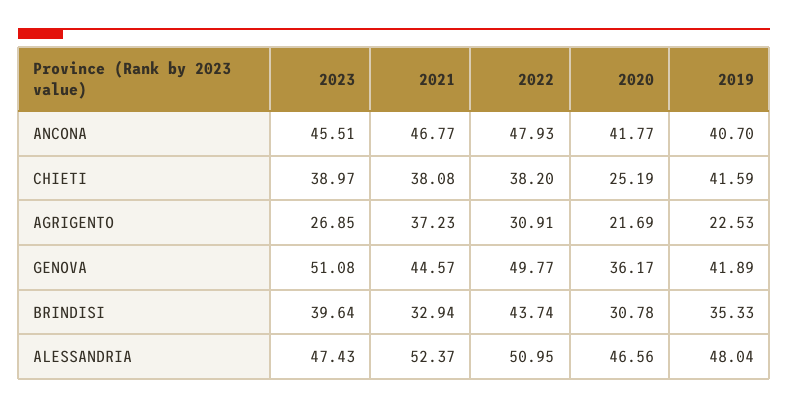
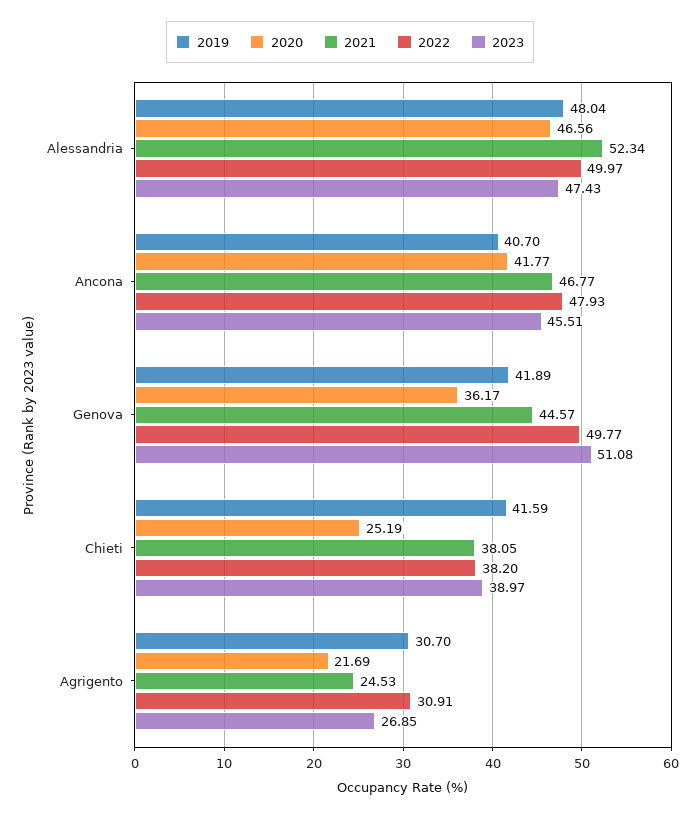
  {
    "2023": {
      "ANCONA": 45.51,
      "CHIETI": 38.97,
      "AGRIGENTO": 26.85,
      "GENOVA": 51.08,
-     "BRINDISI": 39.64,
      "ALESSANDRIA": 47.43
    },
    "2021": {
      "ANCONA": 46.77,
-     "CHIETI": 38.08,
+     "CHIETI": 38.05,
-     "AGRIGENTO": 37.23,
+     "AGRIGENTO": 24.53,
      "GENOVA": 44.57,
-     "BRINDISI": 32.94,
-     "ALESSANDRIA": 52.37
+     "ALESSANDRIA": 52.34
    },
    "2022": {
      "ANCONA": 47.93,
      "CHIETI": 38.2,
      "AGRIGENTO": 30.91,
      "GENOVA": 49.77,
-     "BRINDISI": 43.74,
-     "ALESSANDRIA": 50.95
+     "ALESSANDRIA": 49.97
    },
    "2020": {
      "ANCONA": 41.77,
      "CHIETI": 25.19,
      "AGRIGENTO": 21.69,
      "GENOVA": 36.17,
-     "BRINDISI": 30.78,
      "ALESSANDRIA": 46.56
    },
    "2019": {
      "ANCONA": 40.7,
      "CHIETI": 41.59,
-     "AGRIGENTO": 22.53,
+     "AGRIGENTO": 30.7,
      "GENOVA": 41.89,
-     "BRINDISI": 35.33,
      "ALESSANDRIA": 48.04
    }
  }

